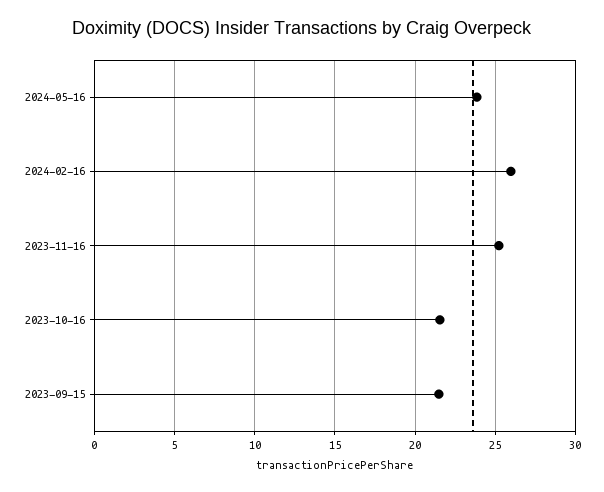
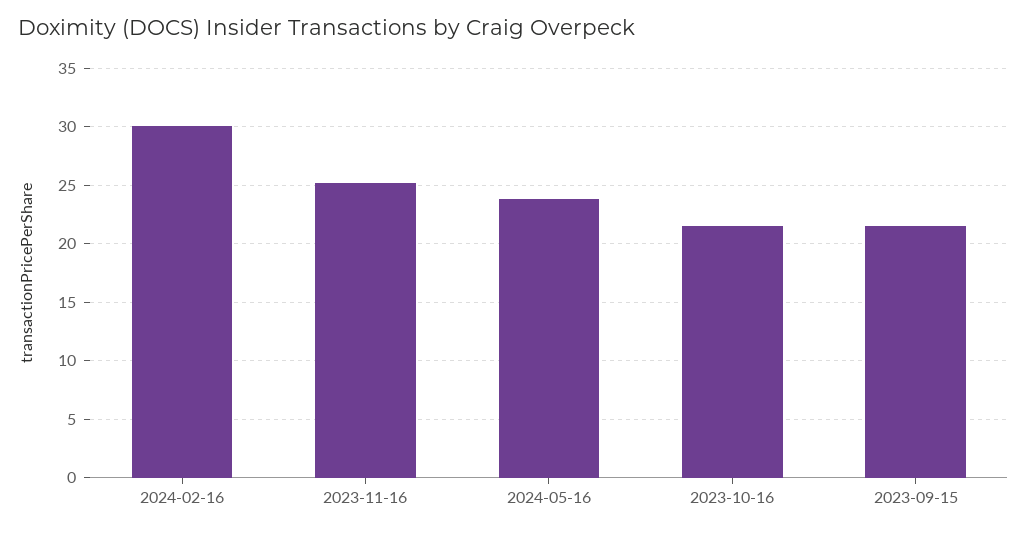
  {
    "2024-05-16": 24,
-   "2024-02-16": 26,
+   "2024-02-16": 30,
    "2023-11-16": 25,
    "2023-10-16": 21.5,
    "2023-09-15": 21.5
  }

